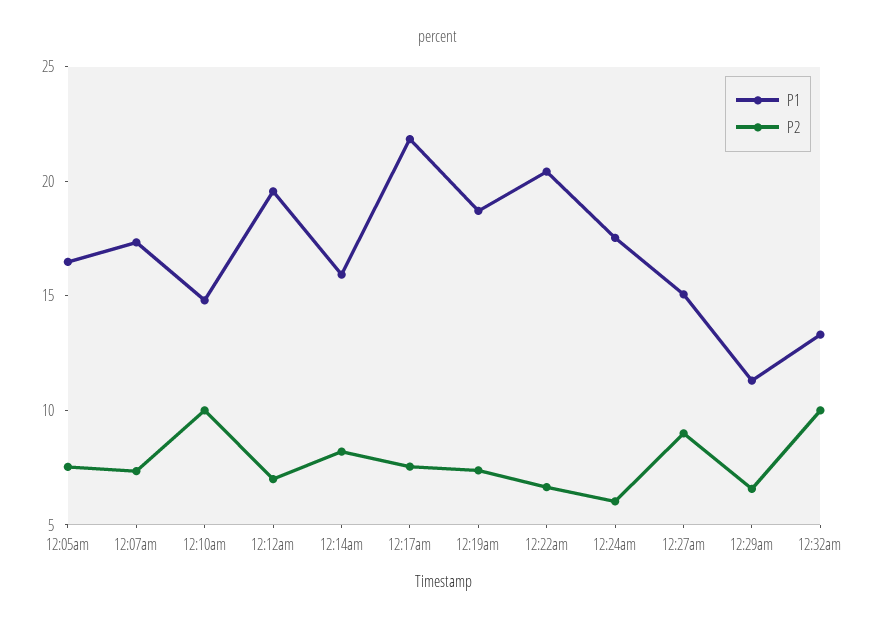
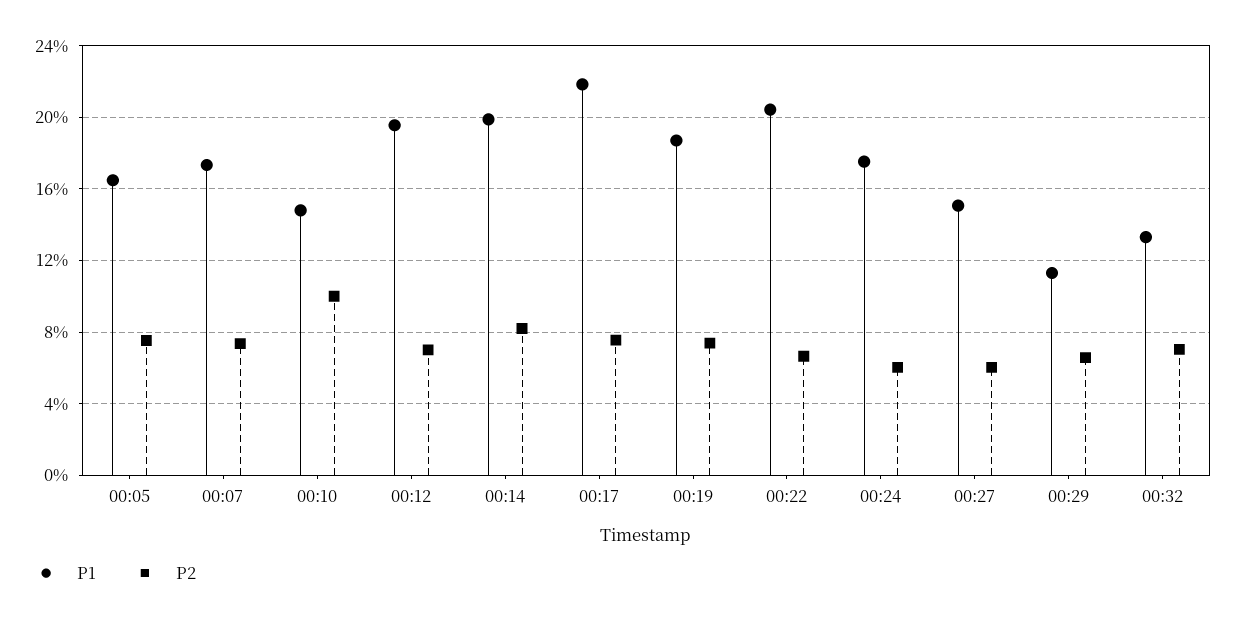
  {
    "P1": {
      "12:05am": 16.5,
      "12:07am": 17.5,
      "12:10am": 15,
      "12:12am": 19.5,
-     "12:14am": 16,
+     "12:14am": 20,
      "12:17am": 22,
      "12:19am": 18.5,
      "12:22am": 20.5,
      "12:24am": 17.5,
      "12:27am": 15,
      "12:29am": 11.5,
      "12:32am": 13.5
    },
    "P2": {
      "12:05am": 7.5,
      "12:07am": 7.5,
      "12:10am": 10,
      "12:12am": 7,
      "12:14am": 8,
      "12:17am": 7.5,
      "12:19am": 7.5,
      "12:22am": 6.5,
      "12:24am": 6,
-     "12:27am": 9,
+     "12:27am": 6,
      "12:29am": 6.5,
-     "12:32am": 10
+     "12:32am": 7
    }
  }

